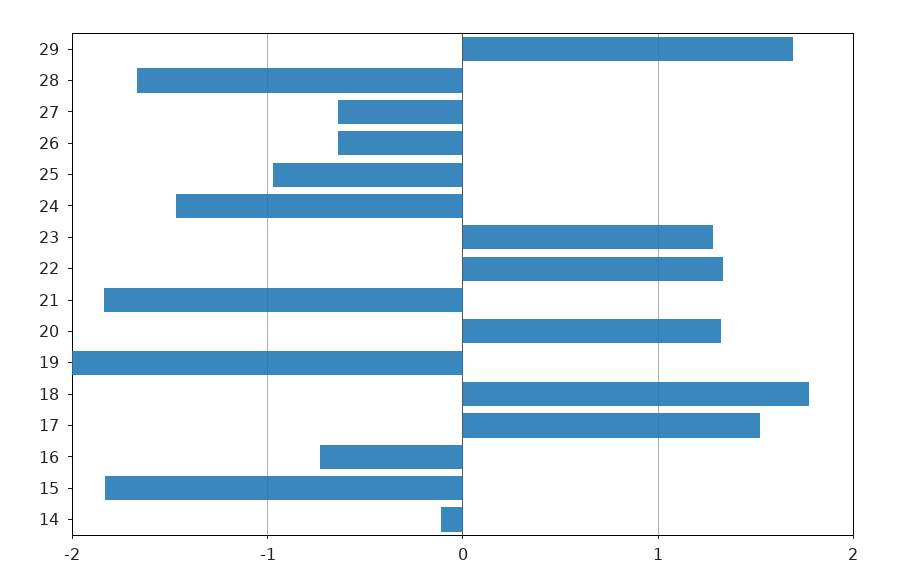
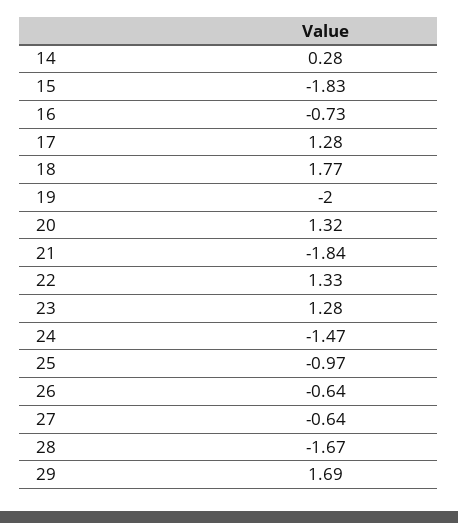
  {
    "29": 1.69,
    "28": -1.67,
    "27": -0.64,
    "26": -0.64,
    "25": -0.97,
    "24": -1.47,
    "23": 1.28,
    "22": 1.33,
    "21": -1.84,
    "20": 1.32,
    "19": -2,
    "18": 1.77,
-   "17": 1.5,
+   "17": 1.28,
    "16": -0.73,
    "15": -1.83,
-   "14": -0.1
+   "14": 0.28
  }

